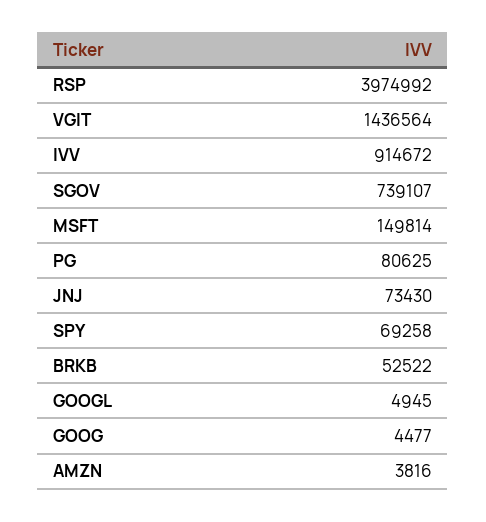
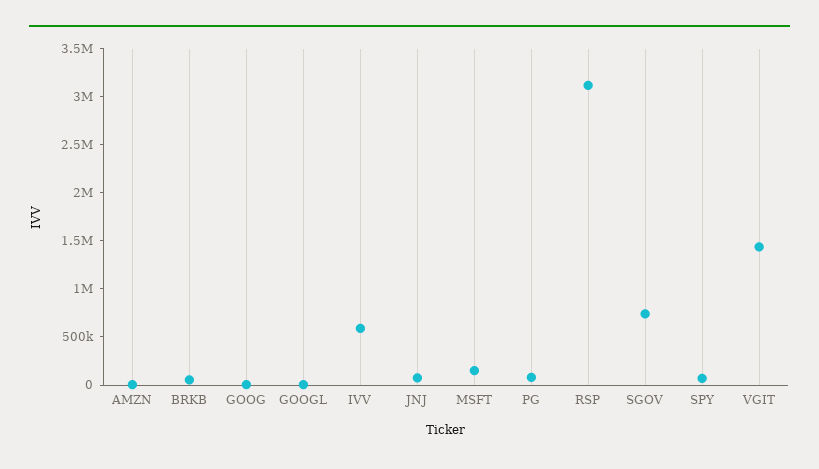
  {
-   "RSP": 3974992,
+   "RSP": 3100000,
    "VGIT": 1436564,
-   "IVV": 914672,
+   "IVV": 600000,
    "SGOV": 739107,
    "MSFT": 149814,
    "PG": 80625,
    "JNJ": 73430,
    "SPY": 69258,
    "BRKB": 52522,
    "GOOGL": 4945,
    "GOOG": 4477,
    "AMZN": 3816
  }

